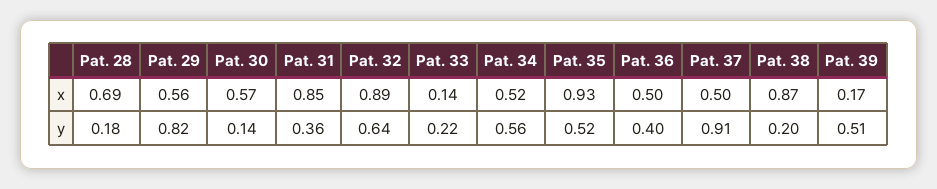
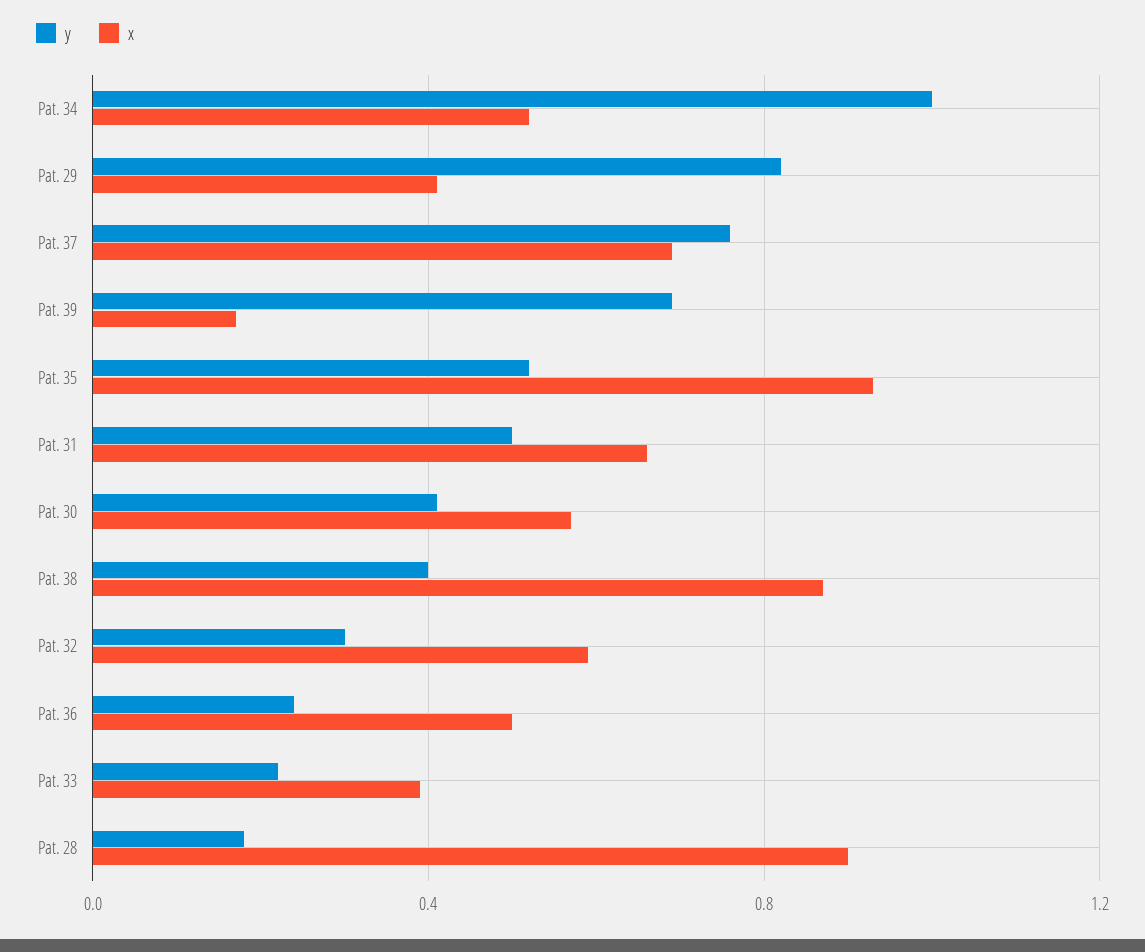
  {
    "x": {
-     "Pat. 28": 0.69,
+     "Pat. 28": 0.9,
-     "Pat. 29": 0.56,
+     "Pat. 29": 0.4,
      "Pat. 30": 0.57,
-     "Pat. 31": 0.85,
+     "Pat. 31": 0.65,
-     "Pat. 32": 0.89,
+     "Pat. 32": 0.6,
-     "Pat. 33": 0.14,
+     "Pat. 33": 0.4,
      "Pat. 34": 0.52,
      "Pat. 35": 0.93,
      "Pat. 36": 0.5,
-     "Pat. 37": 0.5,
+     "Pat. 37": 0.7,
      "Pat. 38": 0.87,
      "Pat. 39": 0.17
    },
    "y": {
      "Pat. 28": 0.18,
      "Pat. 29": 0.82,
-     "Pat. 30": 0.14,
+     "Pat. 30": 0.4,
-     "Pat. 31": 0.36,
+     "Pat. 31": 0.5,
-     "Pat. 32": 0.64,
+     "Pat. 32": 0.3,
      "Pat. 33": 0.22,
-     "Pat. 34": 0.56,
+     "Pat. 34": 1,
      "Pat. 35": 0.52,
-     "Pat. 36": 0.4,
+     "Pat. 36": 0.25,
-     "Pat. 37": 0.91,
+     "Pat. 37": 0.75,
-     "Pat. 38": 0.2,
+     "Pat. 38": 0.4,
-     "Pat. 39": 0.51
+     "Pat. 39": 0.7
    }
  }

